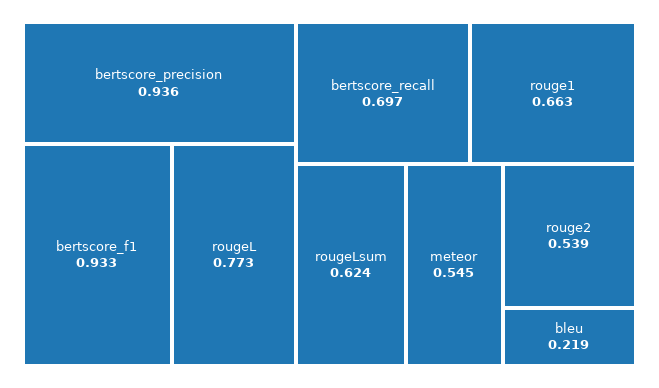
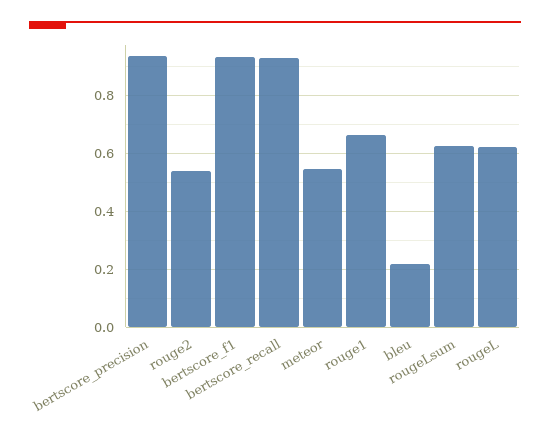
  {
    "bertscore_precision": 0.936,
    "bertscore_f1": 0.933,
-   "rougeL": 0.773,
+   "rougeL": 0.625,
-   "bertscore_recall": 0.697,
+   "bertscore_recall": 0.925,
    "rouge1": 0.663,
    "rougeLsum": 0.624,
    "meteor": 0.545,
    "rouge2": 0.539,
    "bleu": 0.219
  }

